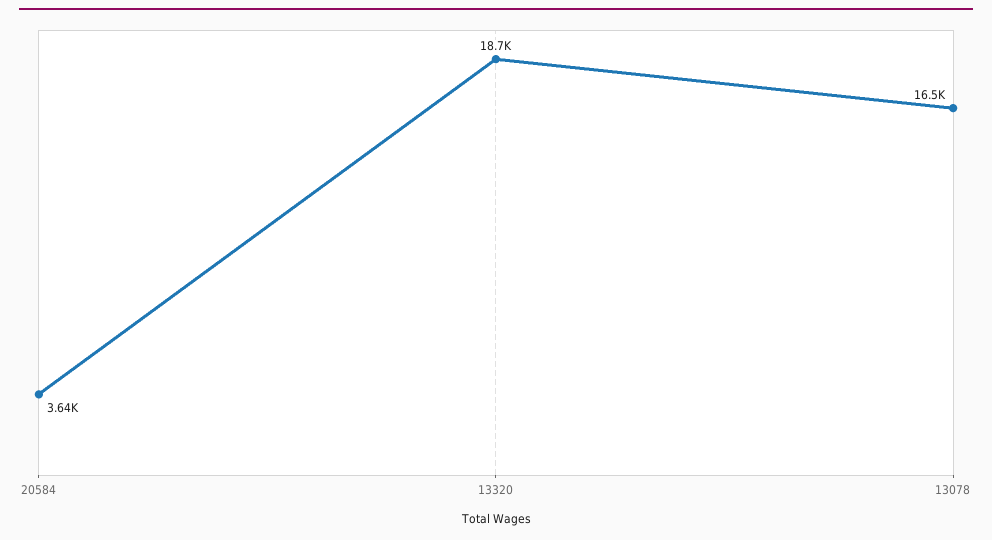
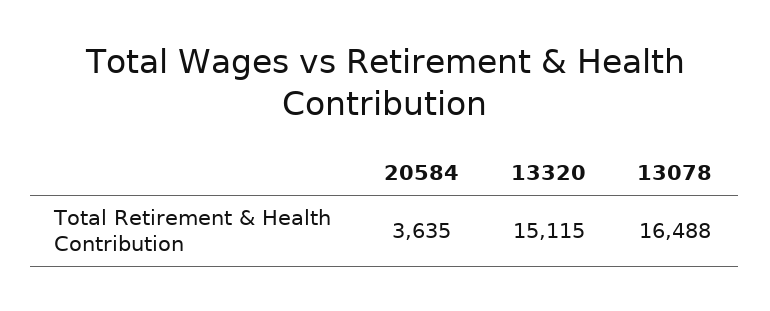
  {
    "20584": 3635,
-   "13320": 18700,
+   "13320": 15115,
    "13078": 16488
  }

